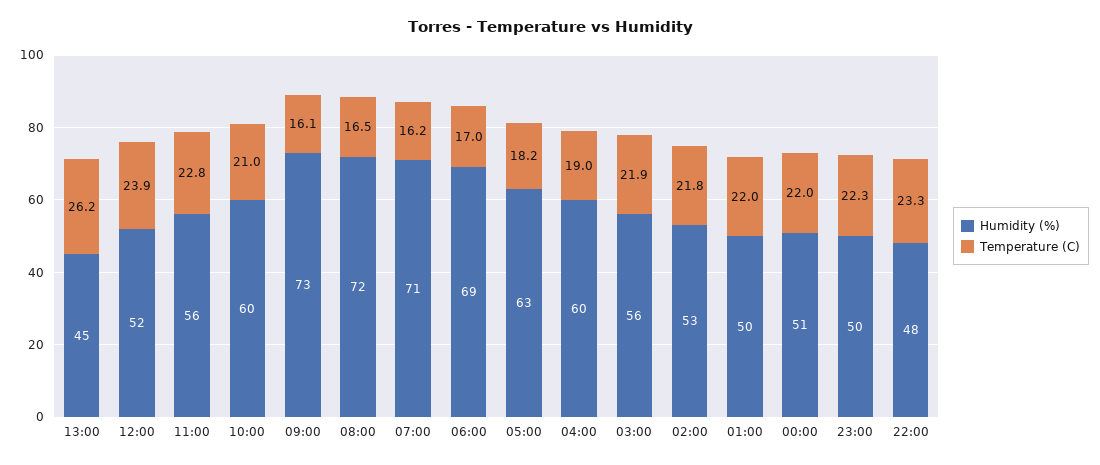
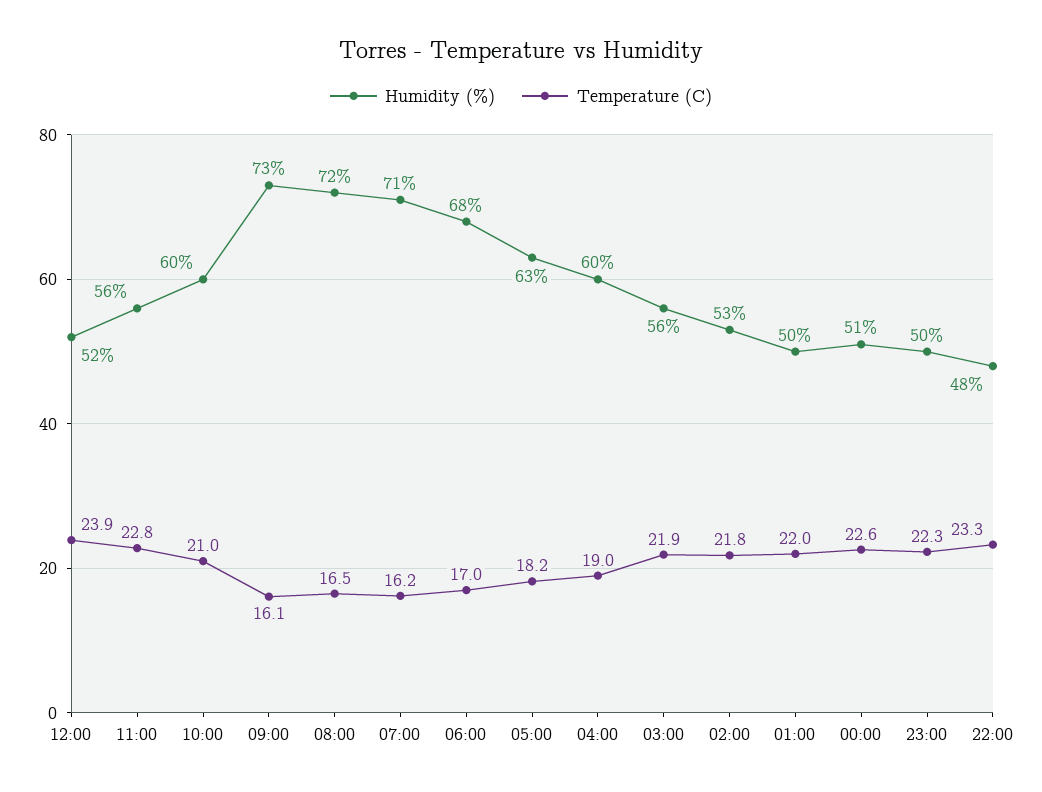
  {
    "Humidity (%)": {
-     "13:00": 45,
      "12:00": 52,
      "11:00": 56,
      "10:00": 60,
      "09:00": 73,
      "08:00": 72,
      "07:00": 71,
-     "06:00": 69,
+     "06:00": 68,
      "05:00": 63,
      "04:00": 60,
      "03:00": 56,
      "02:00": 53,
      "01:00": 50,
      "00:00": 51,
      "23:00": 50,
      "22:00": 48
    },
    "Temperature (C)": {
-     "13:00": 26.2,
      "12:00": 23.9,
      "11:00": 22.8,
      "10:00": 21,
      "09:00": 16.1,
      "08:00": 16.5,
      "07:00": 16.2,
      "06:00": 17,
      "05:00": 18.2,
      "04:00": 19,
      "03:00": 21.9,
      "02:00": 21.8,
      "01:00": 22,
-     "00:00": 22,
+     "00:00": 22.6,
      "23:00": 22.3,
      "22:00": 23.3
    }
  }

